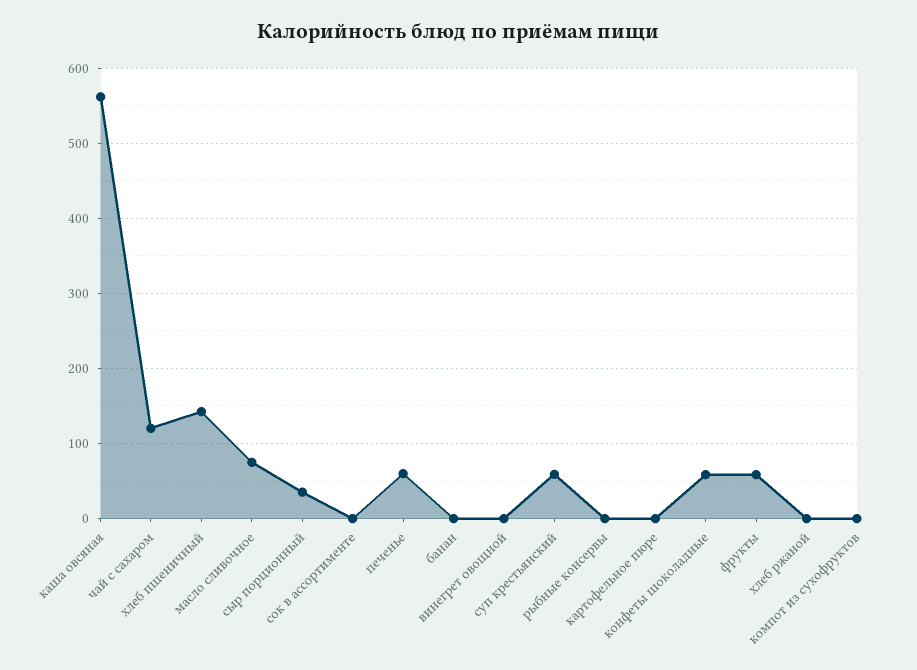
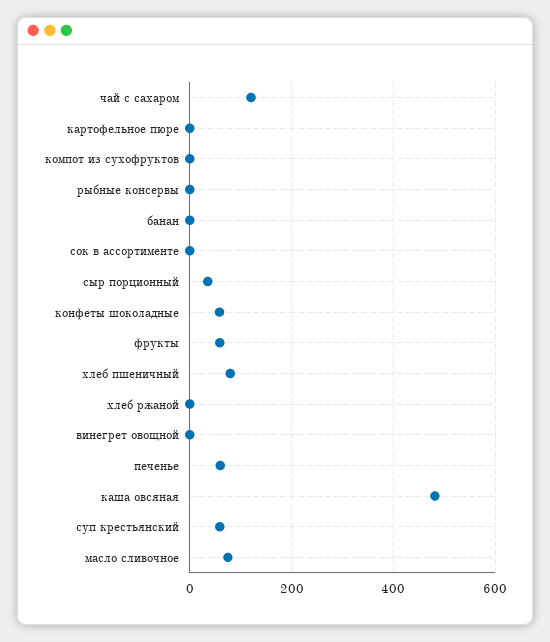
  {
-   "каша овсяная": 560,
+   "каша овсяная": 480,
    "чай с сахаром": 120,
-   "хлеб пшеничный": 140,
+   "хлеб пшеничный": 80,
    "масло сливочное": 70,
    "сыр порционный": 40,
    "сок в ассортименте": 0,
    "печенье": 60,
    "банан": 0,
    "винегрет овощной": 0,
    "суп крестьянский": 60,
    "рыбные консервы": 0,
    "картофельное пюре": 0,
    "конфеты шоколадные": 60,
    "фрукты": 60,
    "хлеб ржаной": 0,
    "компот из сухофруктов": 0
  }

